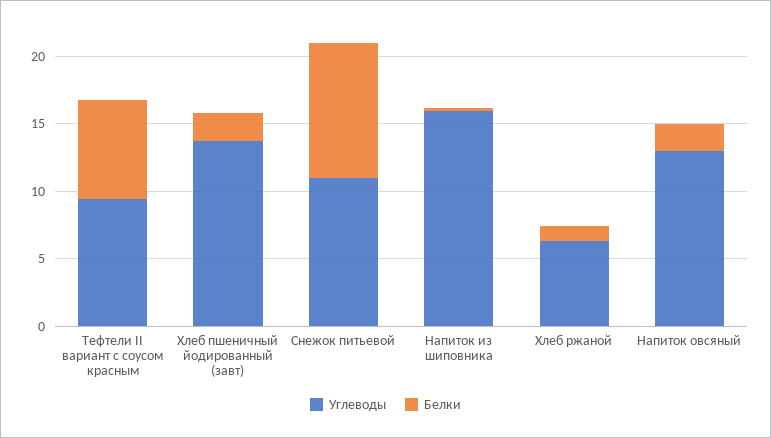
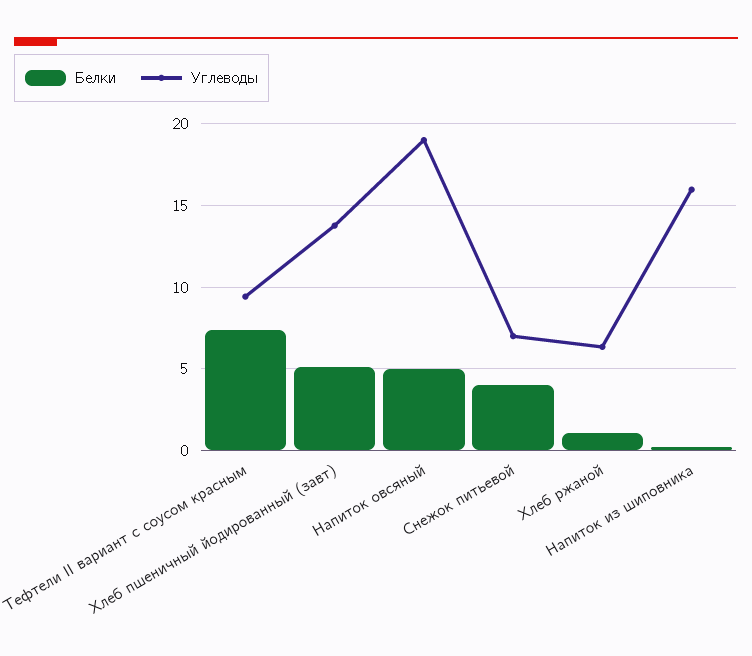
  {
    "Углеводы": {
      "Тефтели II вариант с соусом красным": 9.5,
      "Хлеб пшеничный йодированный (завт)": 14,
-     "Снежок питьевой": 11,
+     "Снежок питьевой": 7,
      "Напиток из шиповника": 16,
      "Хлеб ржаной": 6.5,
-     "Напиток овсяный": 13
+     "Напиток овсяный": 19
    },
    "Белки": {
      "Тефтели II вариант с соусом красным": 7.5,
-     "Хлеб пшеничный йодированный (завт)": 2,
+     "Хлеб пшеничный йодированный (завт)": 5,
-     "Снежок питьевой": 10,
+     "Снежок питьевой": 4,
      "Напиток из шиповника": 0,
      "Хлеб ржаной": 1,
-     "Напиток овсяный": 2
+     "Напиток овсяный": 5
    }
  }

